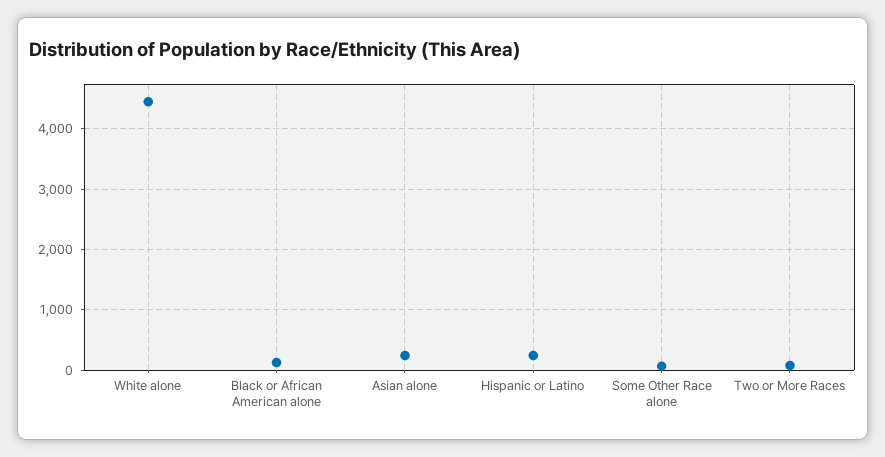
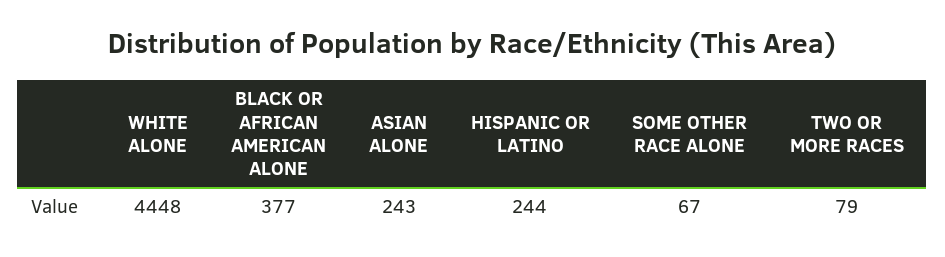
  {
    "White alone": 4448,
-   "Black or African American alone": 100,
+   "Black or African American alone": 377,
    "Asian alone": 243,
    "Hispanic or Latino": 244,
    "Some Other Race alone": 67,
    "Two or More Races": 79
  }

